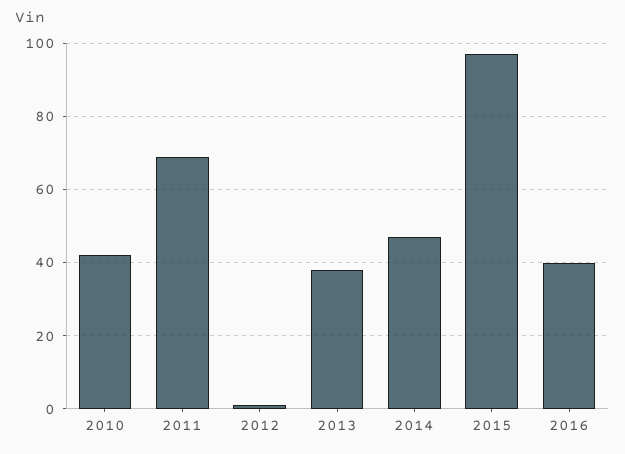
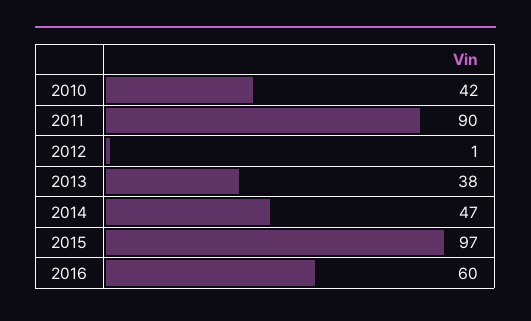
  {
    "2010": 42,
-   "2011": 70,
+   "2011": 90,
    "2012": 1,
    "2013": 38,
    "2014": 47,
    "2015": 97,
-   "2016": 40
+   "2016": 60
  }

